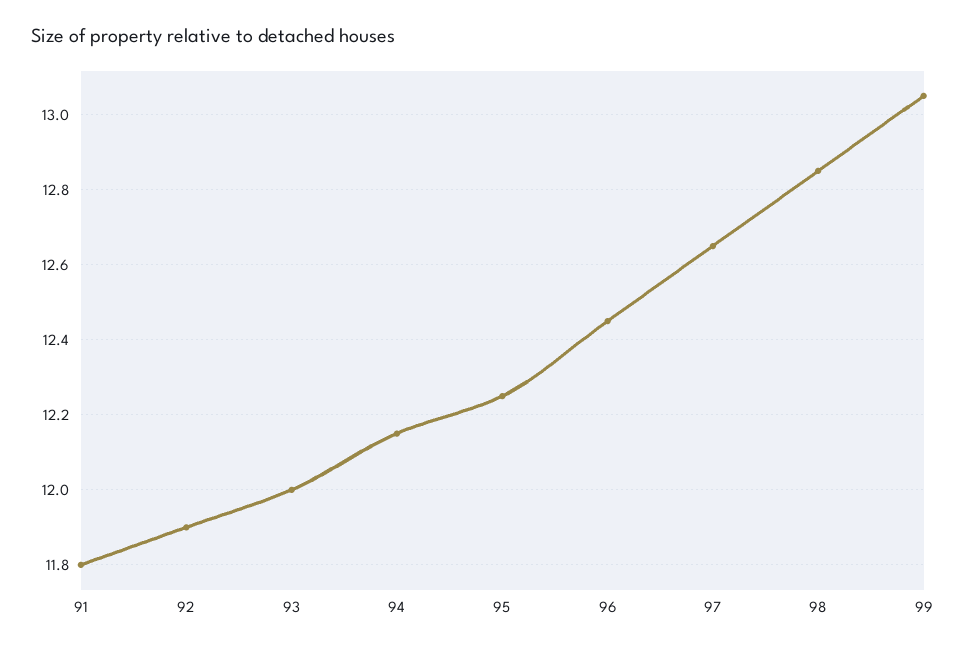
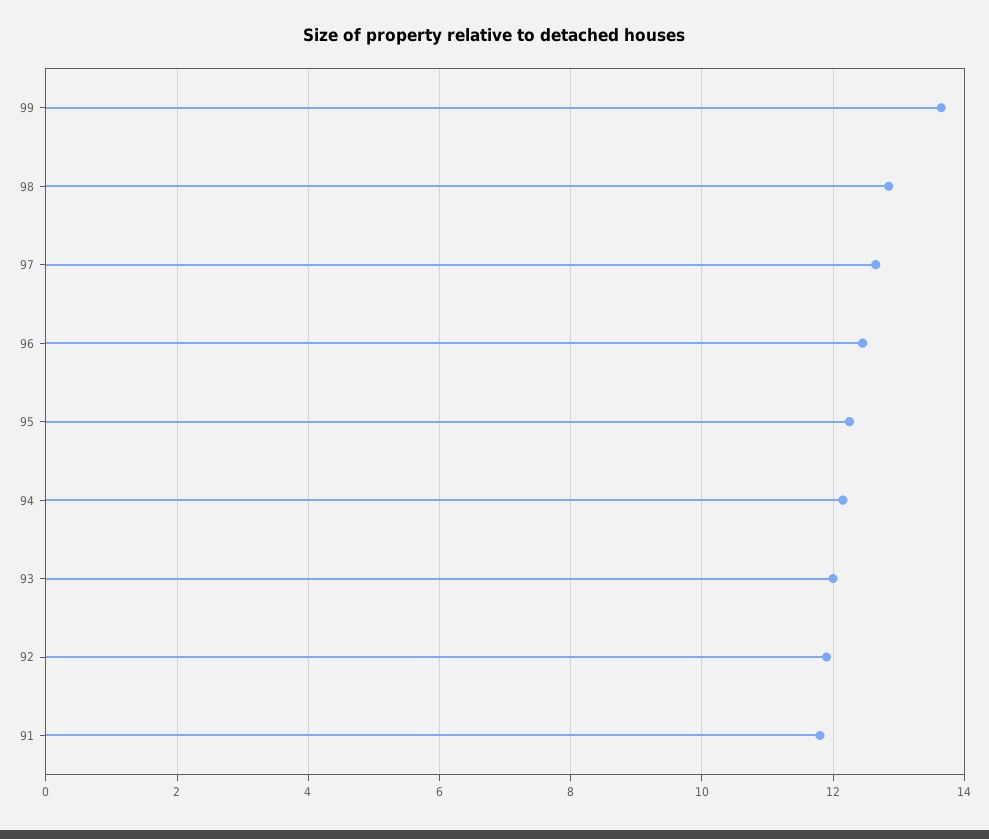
  {
    "91": 11.8,
    "92": 11.9,
    "93": 12,
    "94": 12.15,
    "95": 12.25,
    "96": 12.45,
    "97": 12.65,
    "98": 12.85,
-   "99": 13.05
+   "99": 13.6
  }

